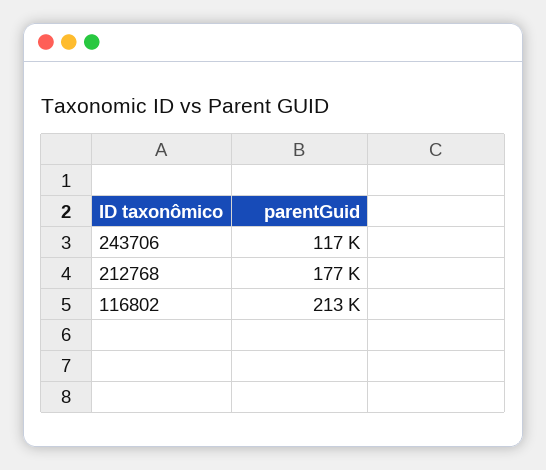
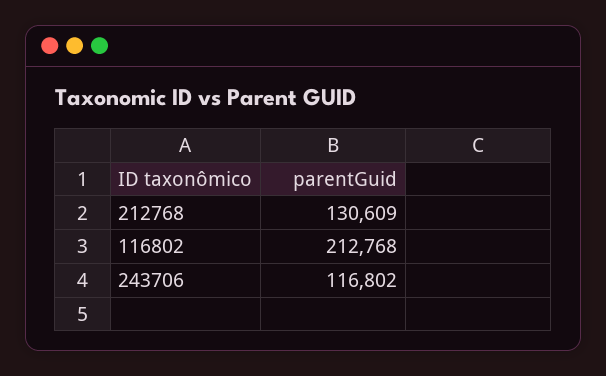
  {
    "243706": 116802,
-   "212768": 177000,
+   "212768": 130609,
    "116802": 212768
  }

